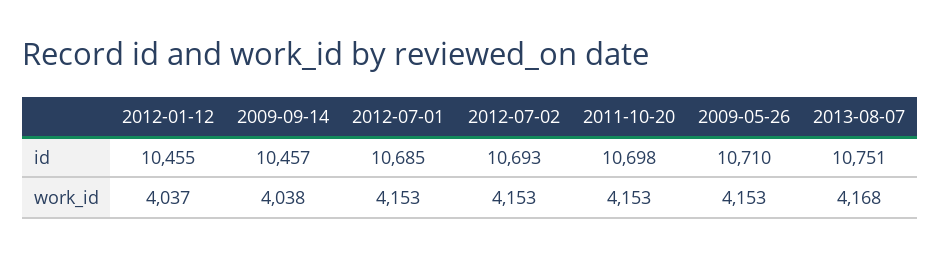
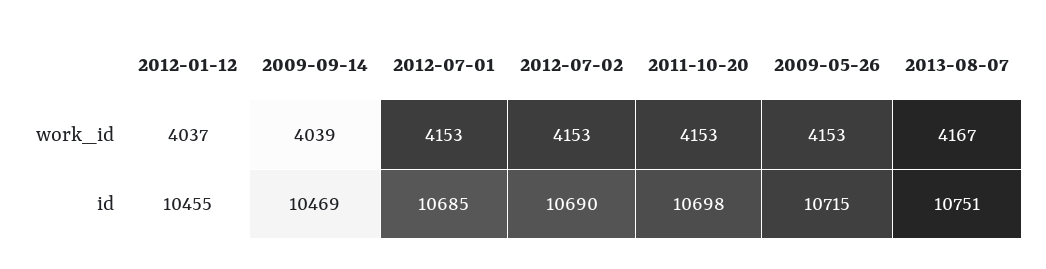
  {
    "2012-01-12": {
      "id": 10455,
      "work_id": 4037
    },
    "2009-09-14": {
-     "id": 10457,
+     "id": 10469,
-     "work_id": 4038
+     "work_id": 4039
    },
    "2012-07-01": {
      "id": 10685,
      "work_id": 4153
    },
    "2012-07-02": {
-     "id": 10693,
+     "id": 10690,
      "work_id": 4153
    },
    "2011-10-20": {
      "id": 10698,
      "work_id": 4153
    },
    "2009-05-26": {
-     "id": 10710,
+     "id": 10715,
      "work_id": 4153
    },
    "2013-08-07": {
      "id": 10751,
-     "work_id": 4168
+     "work_id": 4167
    }
  }

